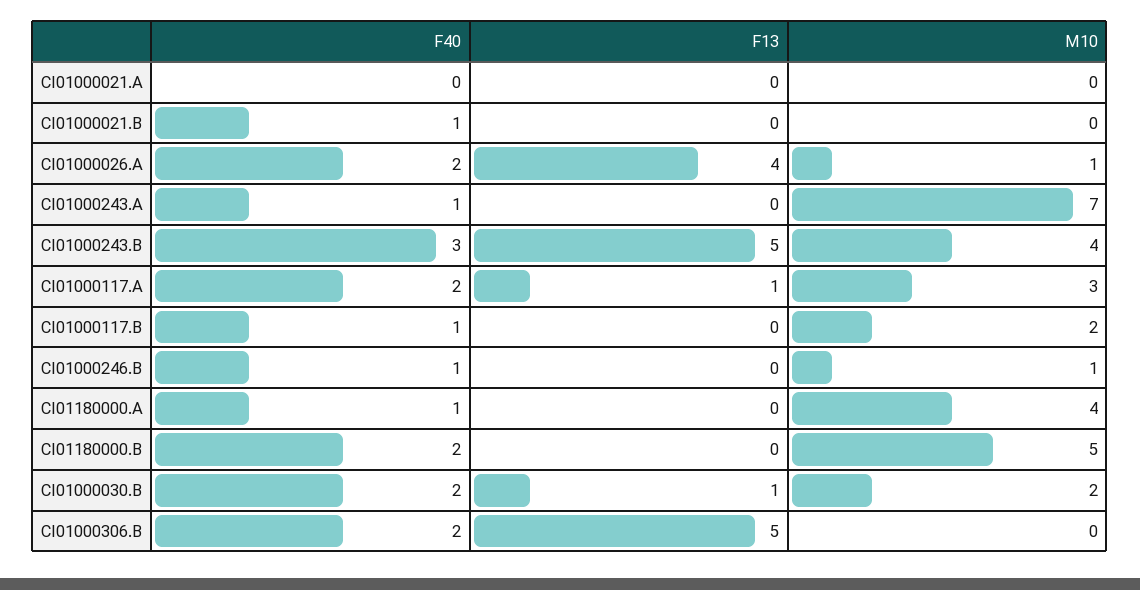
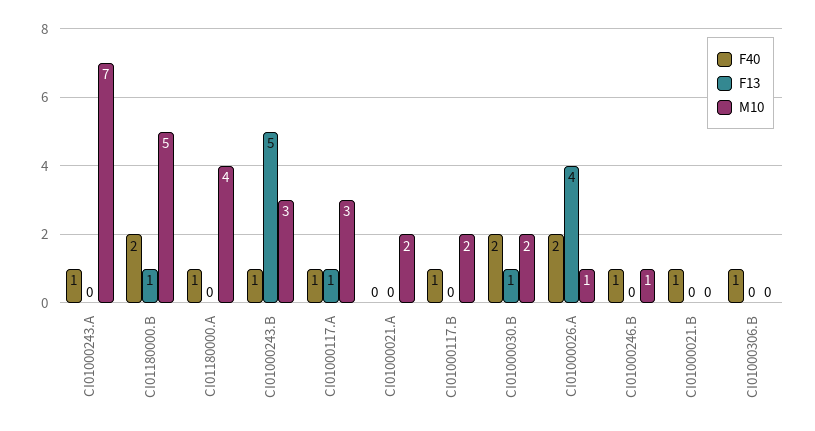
  {
    "F40": {
      "CI01000021.A": 0,
      "CI01000021.B": 1,
      "CI01000026.A": 2,
      "CI01000243.A": 1,
-     "CI01000243.B": 3,
+     "CI01000243.B": 1,
-     "CI01000117.A": 2,
+     "CI01000117.A": 1,
      "CI01000117.B": 1,
      "CI01000246.B": 1,
      "CI01180000.A": 1,
      "CI01180000.B": 2,
      "CI01000030.B": 2,
-     "CI01000306.B": 2
+     "CI01000306.B": 1
    },
    "F13": {
      "CI01000021.A": 0,
      "CI01000021.B": 0,
      "CI01000026.A": 4,
      "CI01000243.A": 0,
      "CI01000243.B": 5,
      "CI01000117.A": 1,
      "CI01000117.B": 0,
      "CI01000246.B": 0,
      "CI01180000.A": 0,
-     "CI01180000.B": 0,
+     "CI01180000.B": 1,
      "CI01000030.B": 1,
-     "CI01000306.B": 5
+     "CI01000306.B": 0
    },
    "M10": {
-     "CI01000021.A": 0,
+     "CI01000021.A": 2,
      "CI01000021.B": 0,
      "CI01000026.A": 1,
      "CI01000243.A": 7,
-     "CI01000243.B": 4,
+     "CI01000243.B": 3,
      "CI01000117.A": 3,
      "CI01000117.B": 2,
      "CI01000246.B": 1,
      "CI01180000.A": 4,
      "CI01180000.B": 5,
      "CI01000030.B": 2,
      "CI01000306.B": 0
    }
  }

